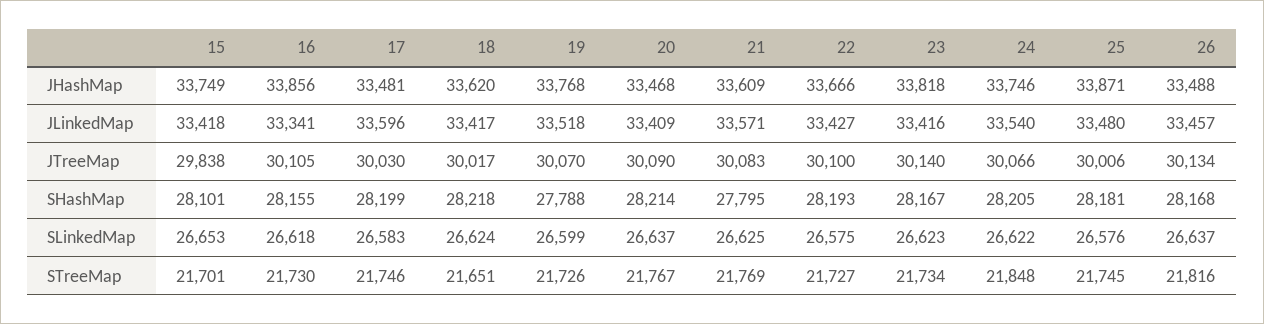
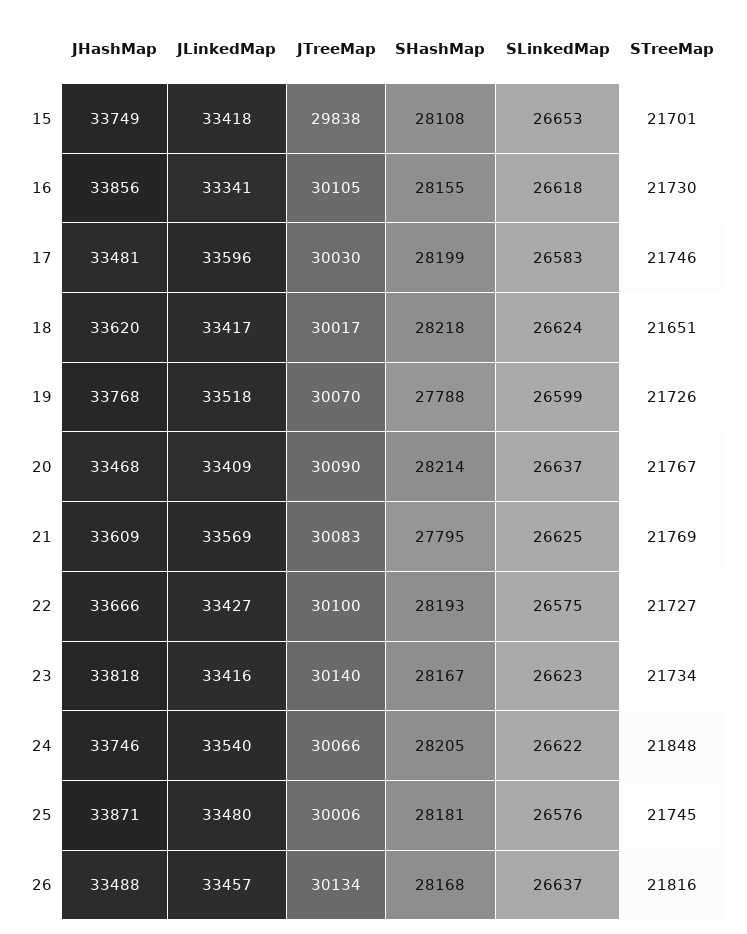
  {
    "15": {
      "JHashMap": 33749,
      "JLinkedMap": 33418,
      "JTreeMap": 29838,
-     "SHashMap": 28101,
+     "SHashMap": 28108,
      "SLinkedMap": 26653,
      "STreeMap": 21701
    },
    "16": {
      "JHashMap": 33856,
      "JLinkedMap": 33341,
      "JTreeMap": 30105,
      "SHashMap": 28155,
      "SLinkedMap": 26618,
      "STreeMap": 21730
    },
    "17": {
      "JHashMap": 33481,
      "JLinkedMap": 33596,
      "JTreeMap": 30030,
      "SHashMap": 28199,
      "SLinkedMap": 26583,
      "STreeMap": 21746
    },
    "18": {
      "JHashMap": 33620,
      "JLinkedMap": 33417,
      "JTreeMap": 30017,
      "SHashMap": 28218,
      "SLinkedMap": 26624,
      "STreeMap": 21651
    },
    "19": {
      "JHashMap": 33768,
      "JLinkedMap": 33518,
      "JTreeMap": 30070,
      "SHashMap": 27788,
      "SLinkedMap": 26599,
      "STreeMap": 21726
    },
    "20": {
      "JHashMap": 33468,
      "JLinkedMap": 33409,
      "JTreeMap": 30090,
      "SHashMap": 28214,
      "SLinkedMap": 26637,
      "STreeMap": 21767
    },
    "21": {
      "JHashMap": 33609,
-     "JLinkedMap": 33571,
+     "JLinkedMap": 33569,
      "JTreeMap": 30083,
      "SHashMap": 27795,
      "SLinkedMap": 26625,
      "STreeMap": 21769
    },
    "22": {
      "JHashMap": 33666,
      "JLinkedMap": 33427,
      "JTreeMap": 30100,
      "SHashMap": 28193,
      "SLinkedMap": 26575,
      "STreeMap": 21727
    },
    "23": {
      "JHashMap": 33818,
      "JLinkedMap": 33416,
      "JTreeMap": 30140,
      "SHashMap": 28167,
      "SLinkedMap": 26623,
      "STreeMap": 21734
    },
    "24": {
      "JHashMap": 33746,
      "JLinkedMap": 33540,
      "JTreeMap": 30066,
      "SHashMap": 28205,
      "SLinkedMap": 26622,
      "STreeMap": 21848
    },
    "25": {
      "JHashMap": 33871,
      "JLinkedMap": 33480,
      "JTreeMap": 30006,
      "SHashMap": 28181,
      "SLinkedMap": 26576,
      "STreeMap": 21745
    },
    "26": {
      "JHashMap": 33488,
      "JLinkedMap": 33457,
      "JTreeMap": 30134,
      "SHashMap": 28168,
      "SLinkedMap": 26637,
      "STreeMap": 21816
    }
  }

